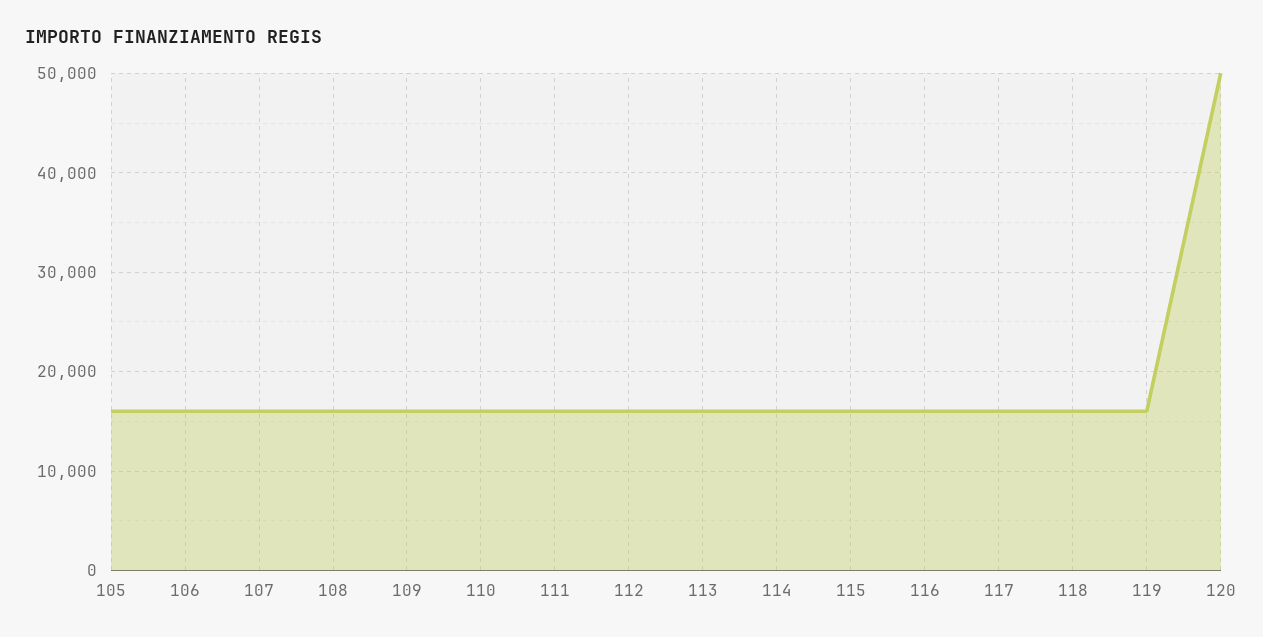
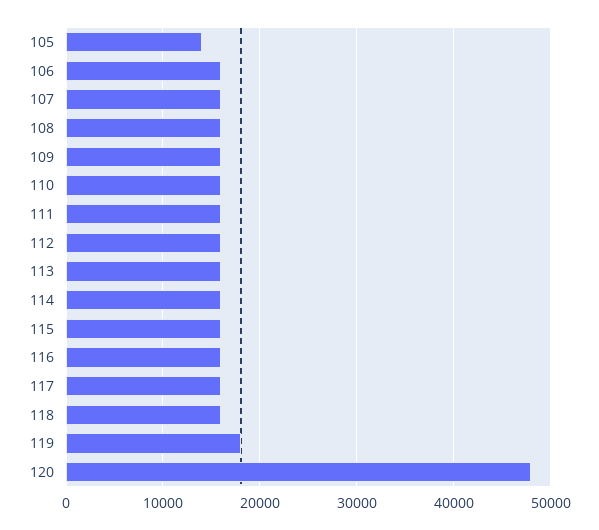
  {
-   "105": 16000,
+   "105": 14000,
    "106": 16000,
    "107": 16000,
    "108": 16000,
    "109": 16000,
    "110": 16000,
    "111": 16000,
    "112": 16000,
    "113": 16000,
    "114": 16000,
    "115": 16000,
    "116": 16000,
    "117": 16000,
    "118": 16000,
-   "119": 16000,
+   "119": 18000,
-   "120": 50000
+   "120": 48000
  }

